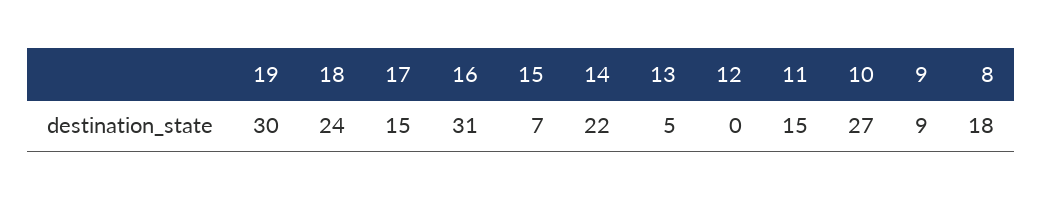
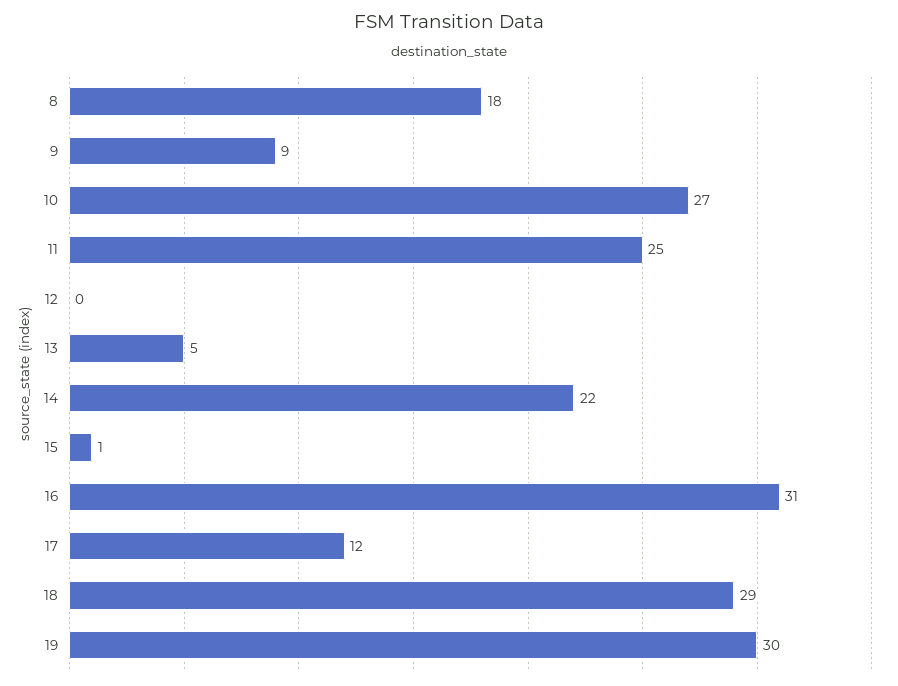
  {
    "19": 30,
-   "18": 24,
+   "18": 29,
-   "17": 15,
+   "17": 12,
    "16": 31,
-   "15": 7,
+   "15": 1,
    "14": 22,
    "13": 5,
    "12": 0,
-   "11": 15,
+   "11": 25,
    "10": 27,
    "9": 9,
    "8": 18
  }

